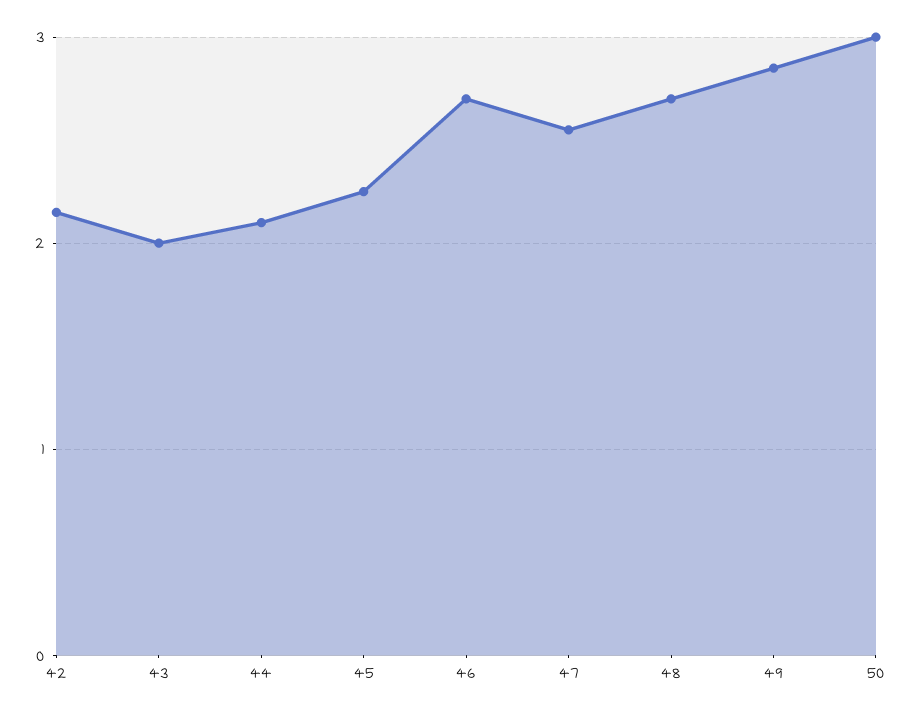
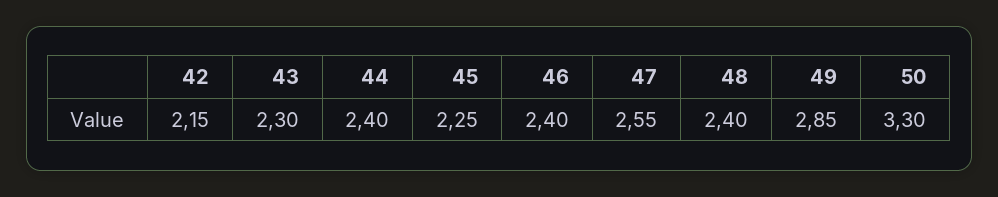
  {
    "42": 2.15,
-   "43": 2,
+   "43": 2.3,
-   "44": 2.1,
+   "44": 2.4,
    "45": 2.25,
-   "46": 2.7,
+   "46": 2.4,
    "47": 2.55,
-   "48": 2.7,
+   "48": 2.4,
    "49": 2.85,
-   "50": 3
+   "50": 3.3
  }

